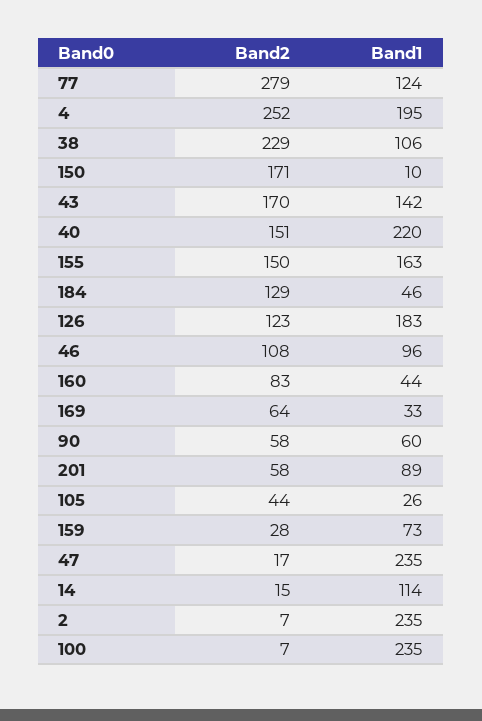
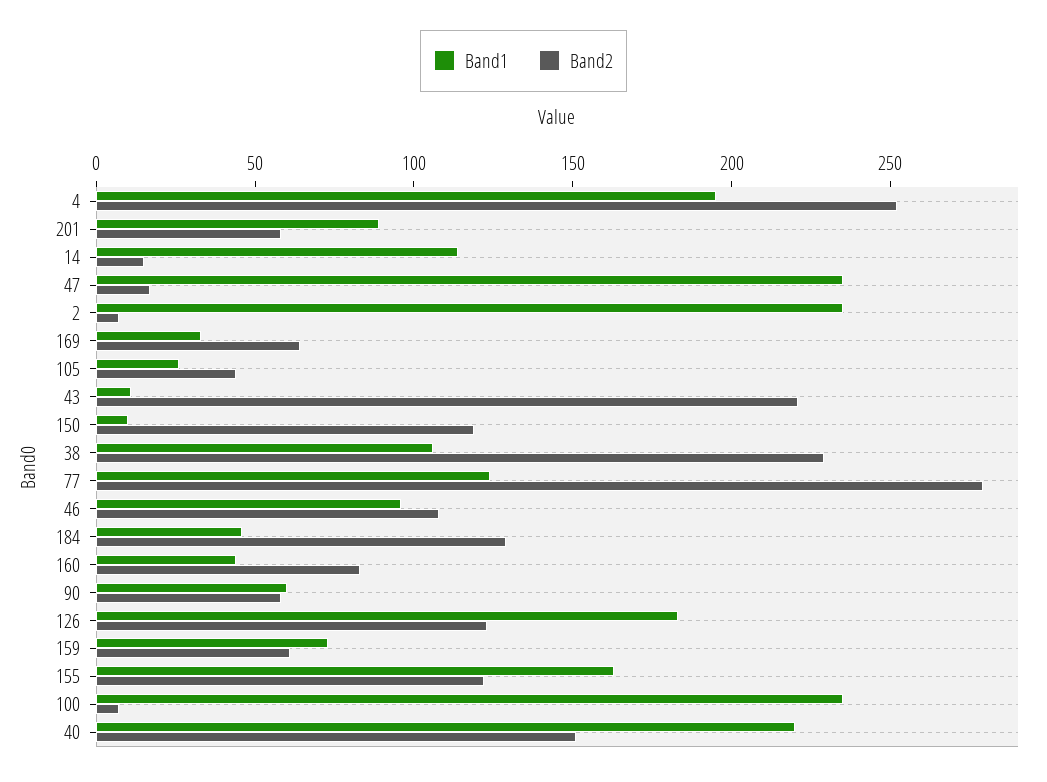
  {
    "Band2": {
      "77": 279,
      "4": 252,
      "38": 229,
-     "150": 171,
+     "150": 120,
-     "43": 170,
+     "43": 220,
      "40": 151,
-     "155": 150,
+     "155": 120,
      "184": 129,
      "126": 123,
      "46": 108,
      "160": 83,
      "169": 64,
      "90": 58,
      "201": 58,
      "105": 44,
-     "159": 28,
+     "159": 60,
      "47": 17,
      "14": 15,
      "2": 7,
      "100": 7
    },
    "Band1": {
      "77": 124,
      "4": 195,
      "38": 106,
      "150": 10,
-     "43": 142,
+     "43": 10,
      "40": 220,
      "155": 163,
      "184": 46,
      "126": 183,
      "46": 96,
      "160": 44,
      "169": 33,
      "90": 60,
      "201": 89,
      "105": 26,
      "159": 73,
      "47": 235,
      "14": 114,
      "2": 235,
      "100": 235
    }
  }

